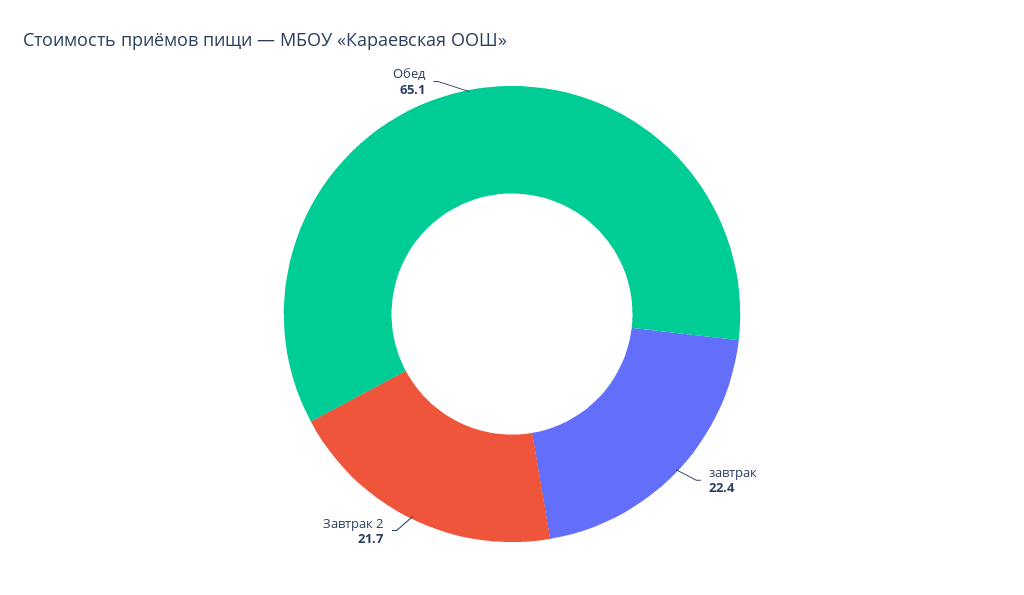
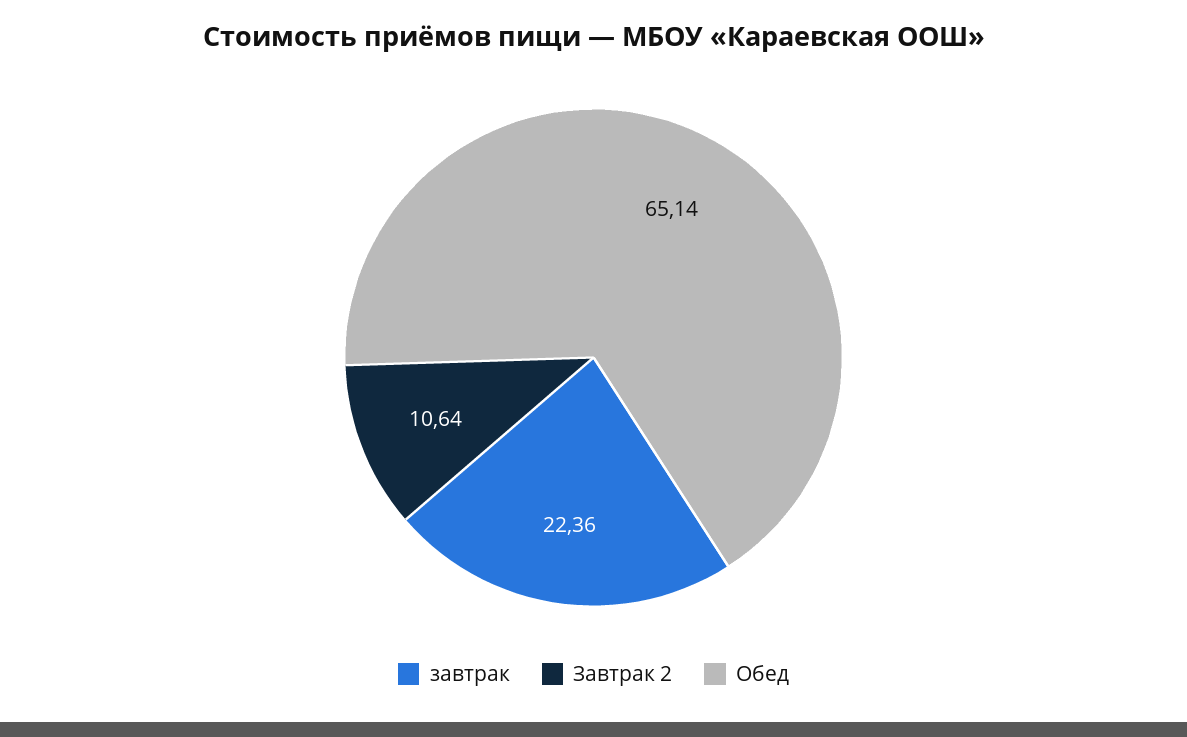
  {
    "завтрак": 22.36,
-   "Завтрак 2": 21.7,
+   "Завтрак 2": 10.64,
    "Обед": 65.14
  }

